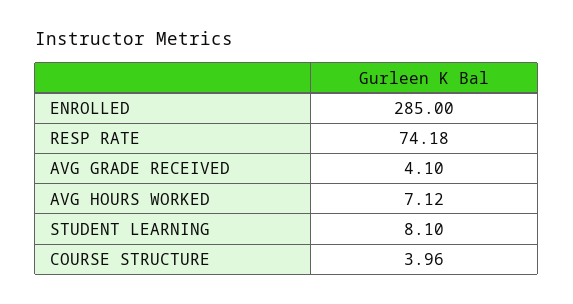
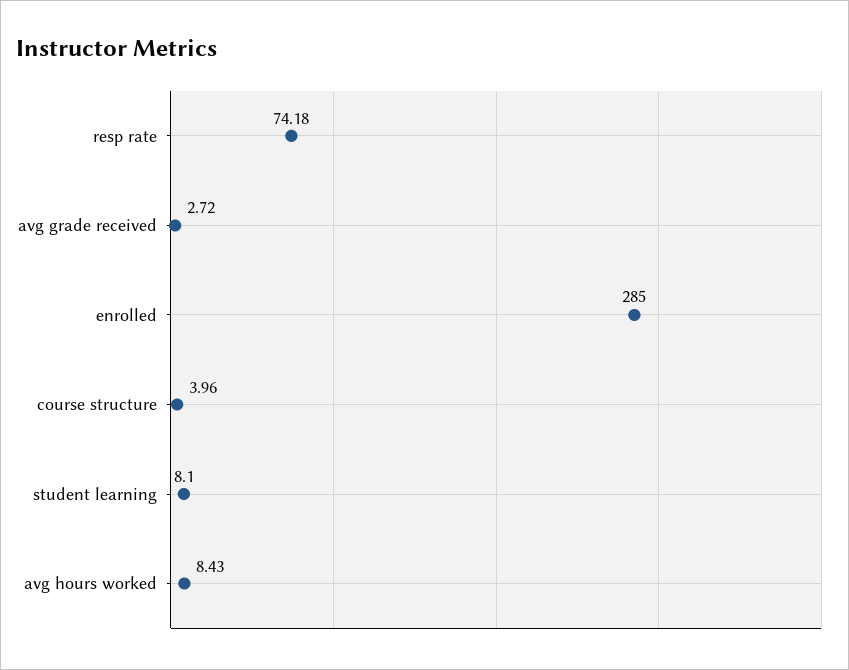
  {
    "ENROLLED": 285,
    "RESP RATE": 74.18,
-   "AVG GRADE RECEIVED": 4.1,
+   "AVG GRADE RECEIVED": 2.72,
-   "AVG HOURS WORKED": 7.12,
+   "AVG HOURS WORKED": 8.43,
    "STUDENT LEARNING": 8.1,
    "COURSE STRUCTURE": 3.96
  }

